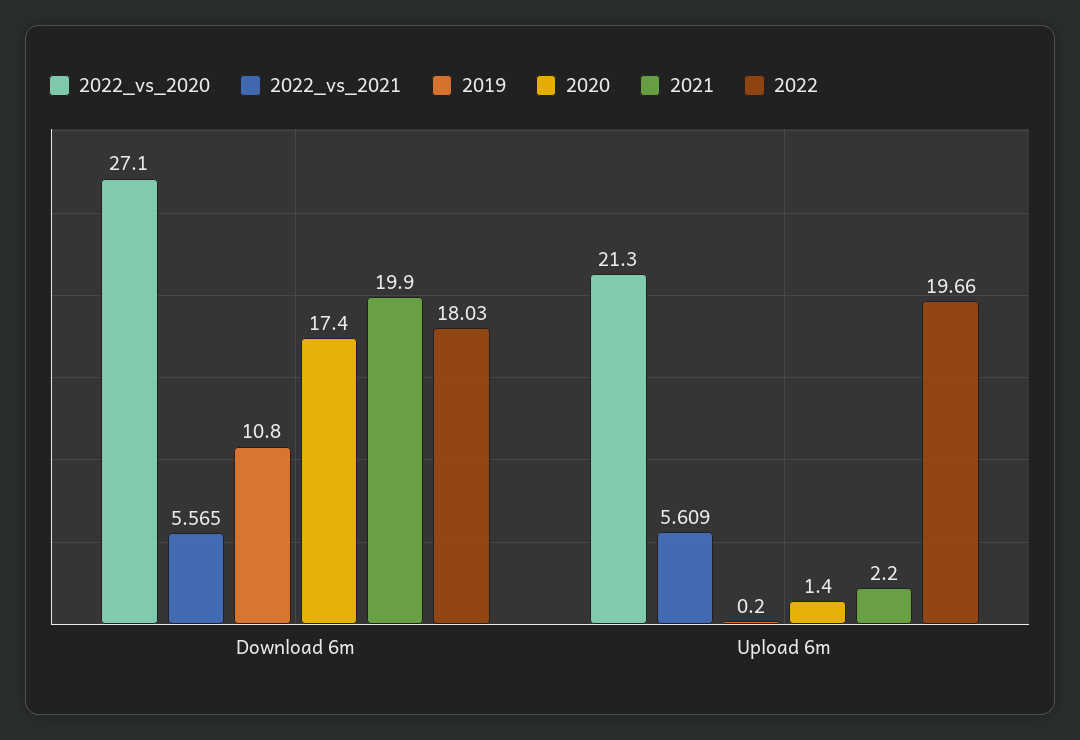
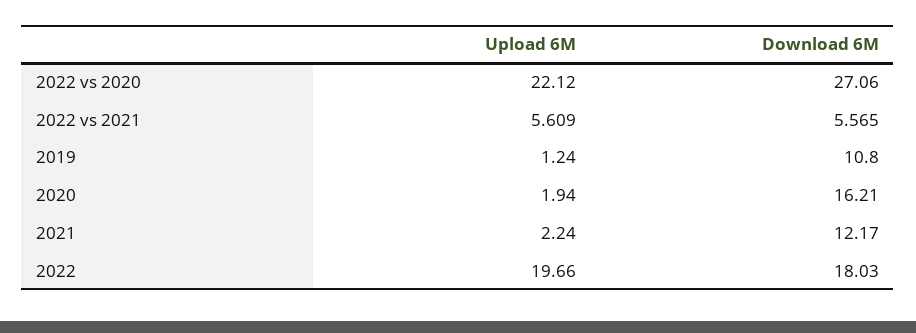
  {
    "2022_vs_2020": {
      "Download 6m": 27.06,
-     "Upload 6m": 21.3
+     "Upload 6m": 22.12
    },
    "2022_vs_2021": {
      "Download 6m": 5.565,
      "Upload 6m": 5.609
    },
    "2019": {
      "Download 6m": 10.8,
-     "Upload 6m": 0.2
+     "Upload 6m": 1.24
    },
    "2020": {
-     "Download 6m": 17.4,
+     "Download 6m": 16.21,
-     "Upload 6m": 1.4
+     "Upload 6m": 1.94
    },
    "2021": {
-     "Download 6m": 19.9,
+     "Download 6m": 12.17,
      "Upload 6m": 2.24
    },
    "2022": {
      "Download 6m": 18.03,
      "Upload 6m": 19.66
    }
  }

